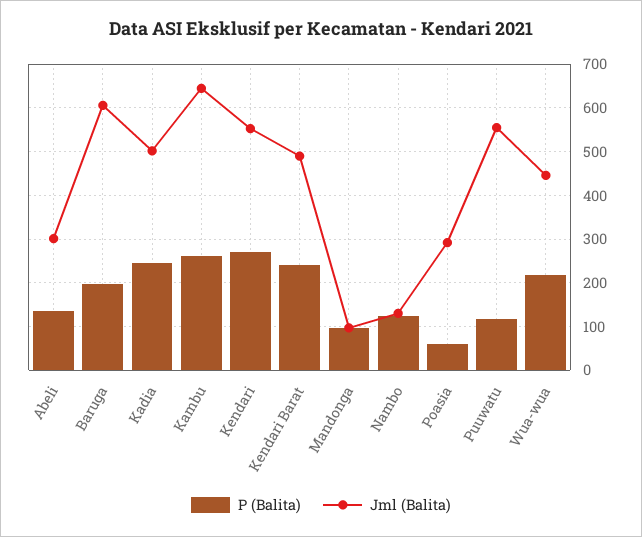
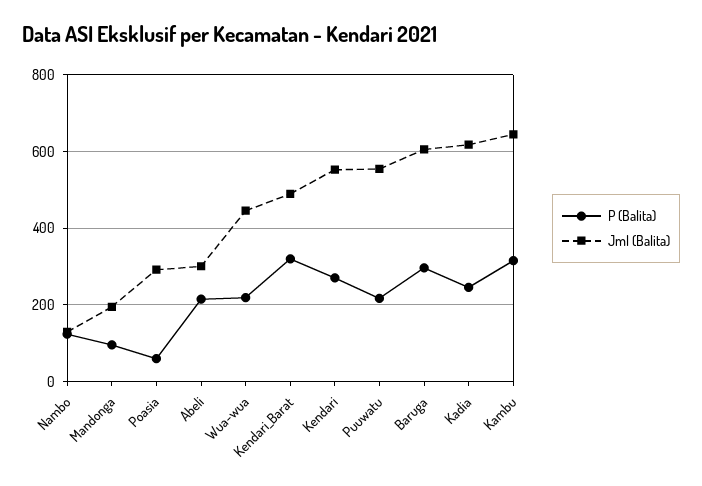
  {
    "P (Balita)": {
-     "Abeli": 140,
+     "Abeli": 220,
-     "Baruga": 200,
+     "Baruga": 300,
      "Kadia": 240,
-     "Kambu": 260,
+     "Kambu": 320,
      "Kendari": 280,
-     "Kendari Barat": 240,
+     "Kendari Barat": 320,
      "Mandonga": 100,
      "Nambo": 120,
      "Poasia": 60,
-     "Puuwatu": 120,
+     "Puuwatu": 220,
      "Wua-wua": 220
    },
    "Jml (Balita)": {
      "Abeli": 300,
      "Baruga": 600,
-     "Kadia": 500,
+     "Kadia": 620,
      "Kambu": 640,
      "Kendari": 560,
      "Kendari Barat": 500,
-     "Mandonga": 100,
+     "Mandonga": 200,
      "Nambo": 140,
      "Poasia": 300,
      "Puuwatu": 560,
      "Wua-wua": 440
    }
  }

